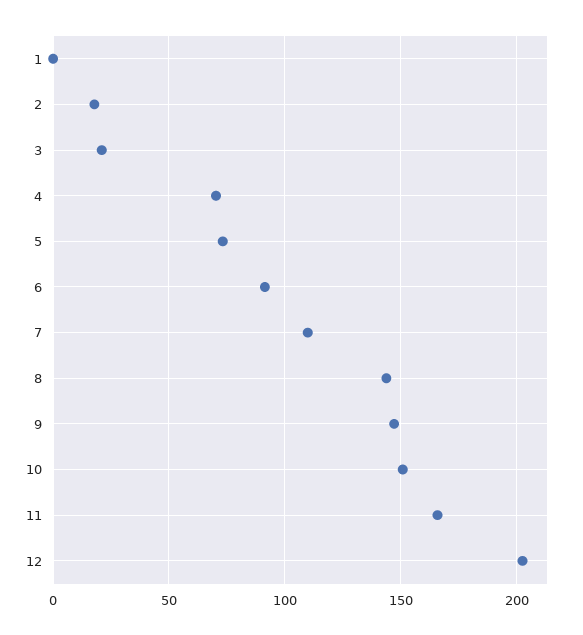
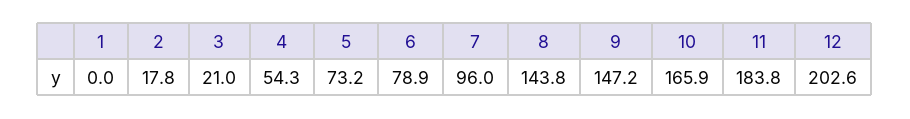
  {
    "1": 0,
    "2": 17.8,
    "3": 21,
-   "4": 70,
+   "4": 54.3,
    "5": 73.2,
-   "6": 90,
+   "6": 78.9,
-   "7": 110,
+   "7": 96,
    "8": 143.8,
    "9": 147.2,
-   "10": 150,
+   "10": 165.9,
-   "11": 165,
+   "11": 183.8,
    "12": 202.6
  }

